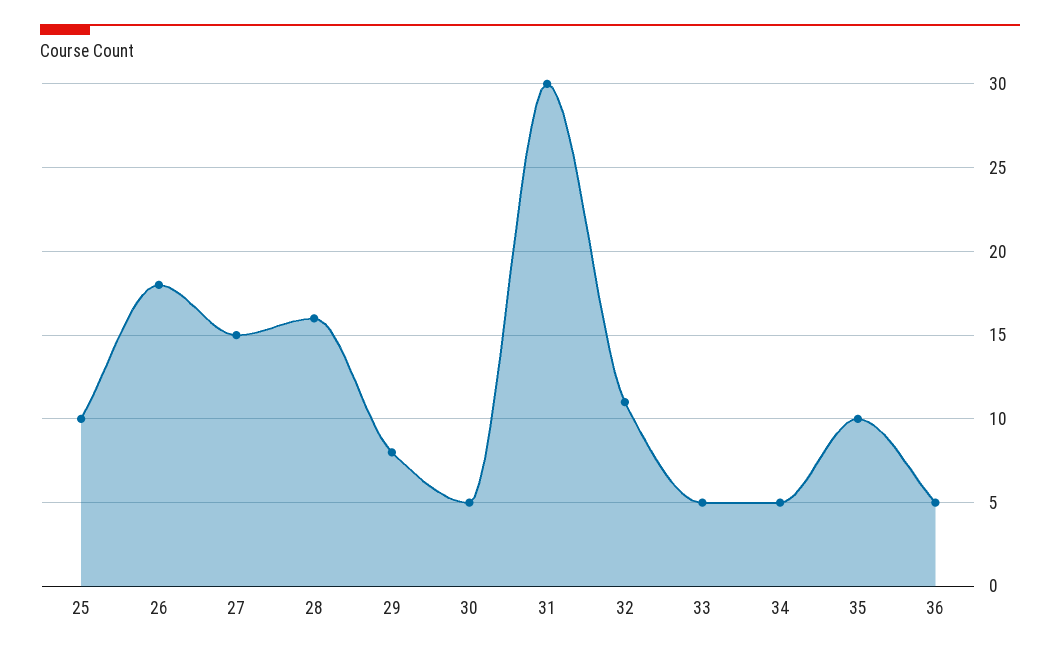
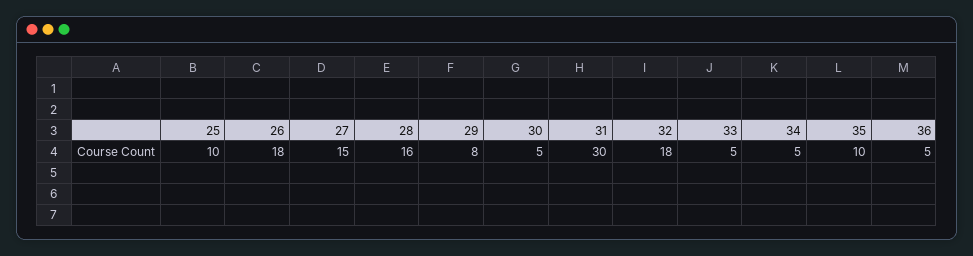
  {
    "25": 10,
    "26": 18,
    "27": 15,
    "28": 16,
    "29": 8,
    "30": 5,
    "31": 30,
-   "32": 11,
+   "32": 18,
    "33": 5,
    "34": 5,
    "35": 10,
    "36": 5
  }

